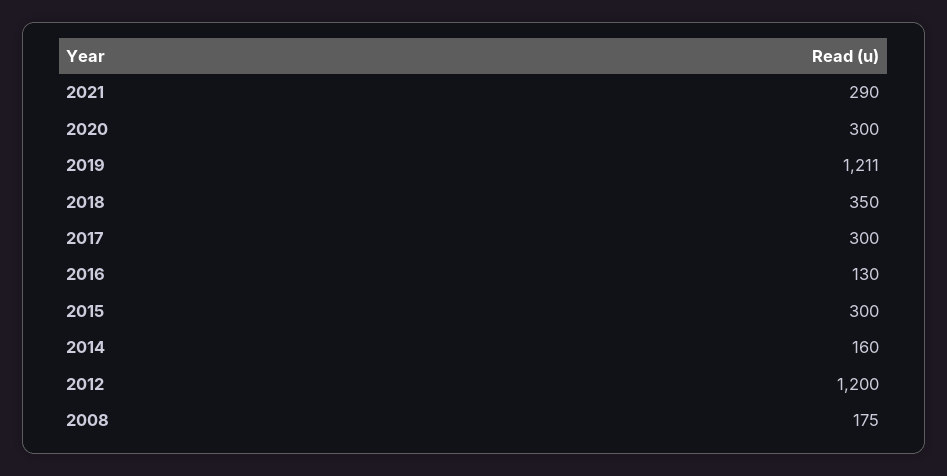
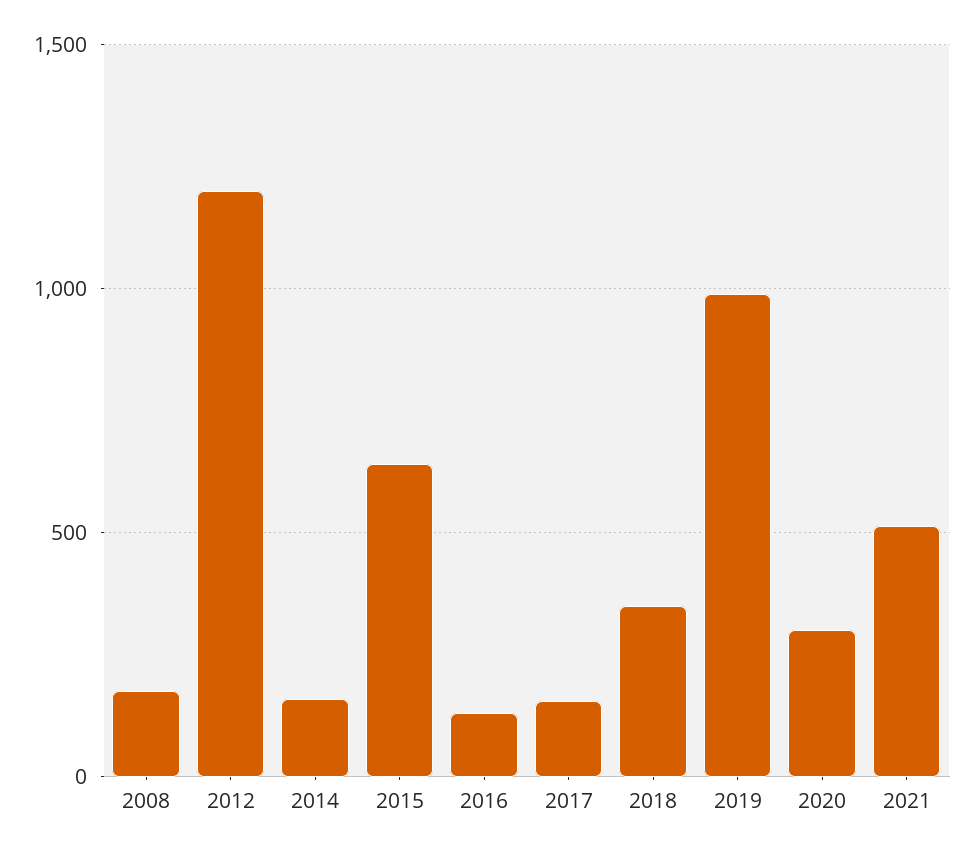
  {
-   "2021": 290,
+   "2021": 500,
    "2020": 300,
-   "2019": 1211,
+   "2019": 1000,
    "2018": 350,
-   "2017": 300,
+   "2017": 150,
    "2016": 130,
-   "2015": 300,
+   "2015": 650,
    "2014": 160,
    "2012": 1200,
    "2008": 175
  }

